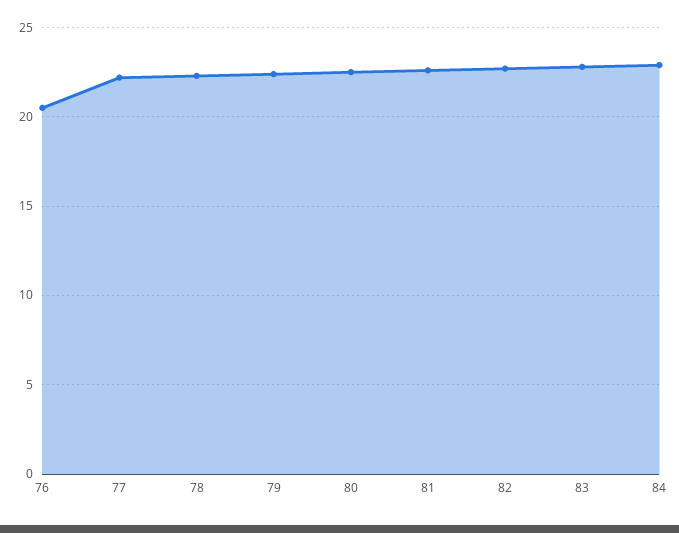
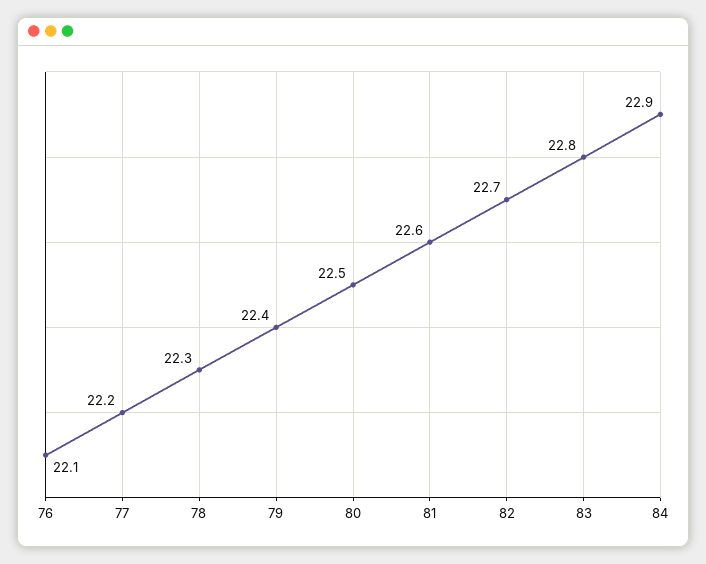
  {
-   "76": 20.5,
+   "76": 22.1,
    "77": 22.2,
    "78": 22.3,
    "79": 22.4,
    "80": 22.5,
    "81": 22.6,
    "82": 22.7,
    "83": 22.8,
    "84": 22.9
  }

